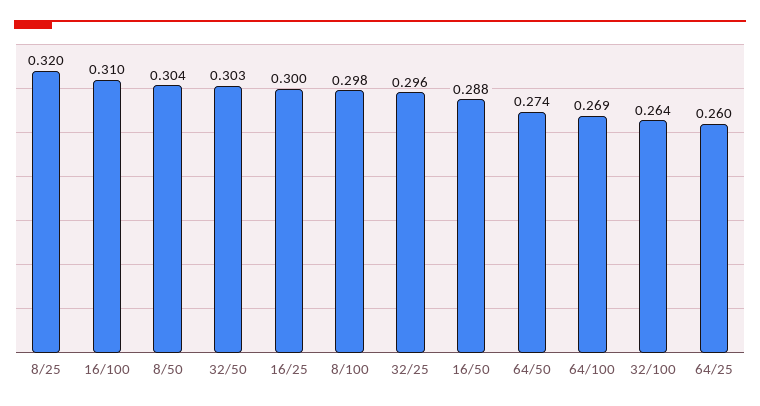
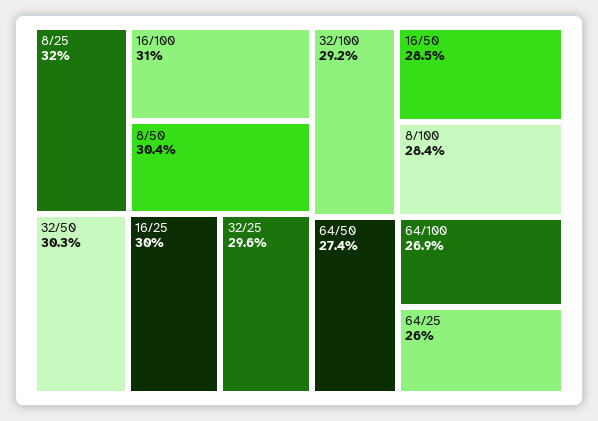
  {
    "8/25": 0.32,
    "16/100": 0.31,
    "8/50": 0.304,
    "32/50": 0.303,
    "16/25": 0.3,
-   "8/100": 0.298,
+   "8/100": 0.284,
    "32/25": 0.296,
-   "16/50": 0.288,
+   "16/50": 0.285,
    "64/50": 0.274,
    "64/100": 0.269,
-   "32/100": 0.264,
+   "32/100": 0.292,
    "64/25": 0.26
  }

